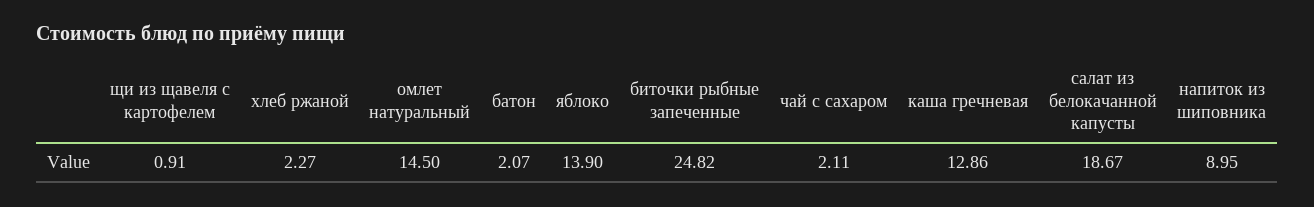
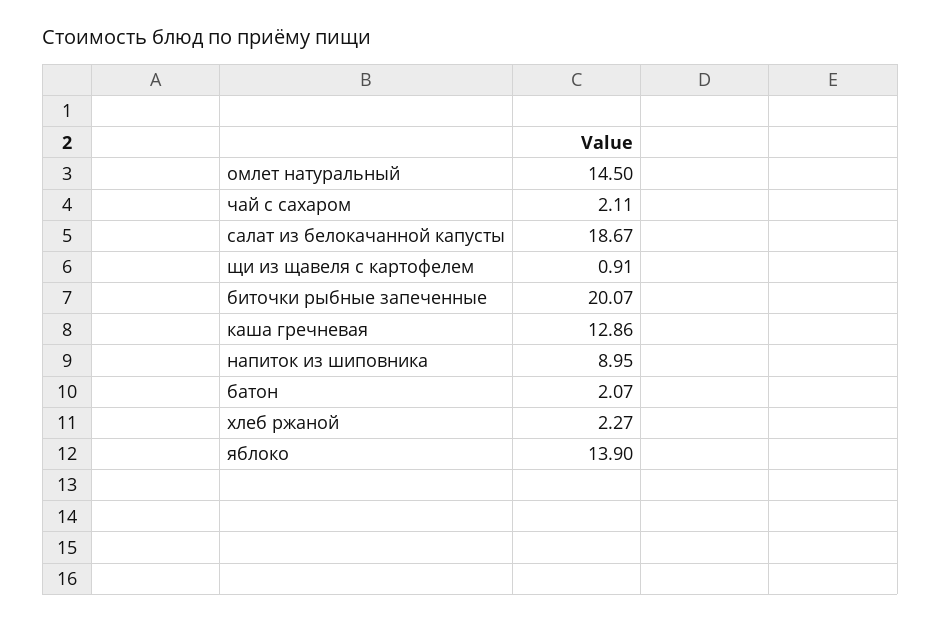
  {
    "щи из щавеля с картофелем": 0.91,
    "хлеб ржаной": 2.27,
    "омлет натуральный": 14.5,
    "батон": 2.07,
    "яблоко": 13.9,
-   "биточки рыбные запеченные": 24.82,
+   "биточки рыбные запеченные": 20.07,
    "чай с сахаром": 2.11,
    "каша гречневая": 12.86,
    "салат из белокачанной капусты": 18.67,
    "напиток из шиповника": 8.95
  }

